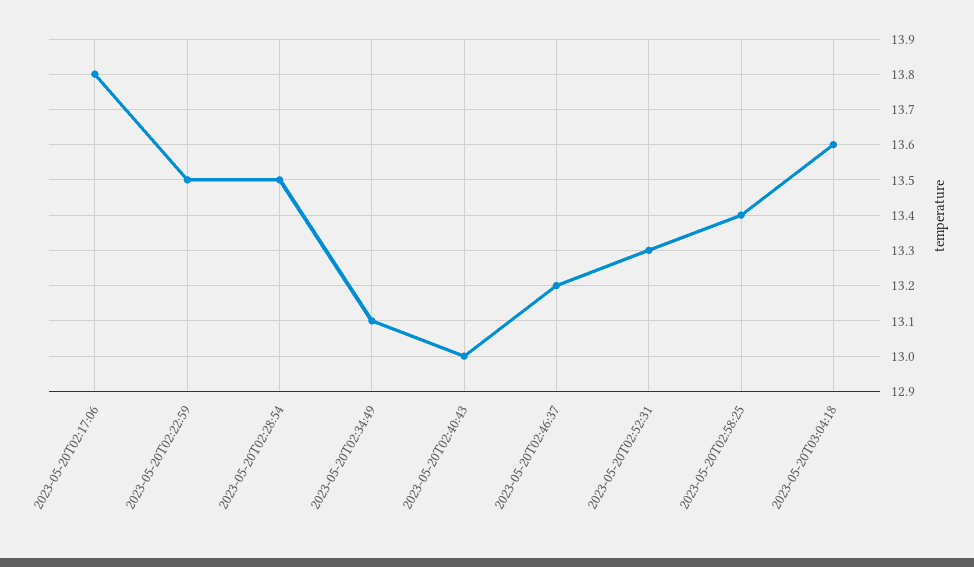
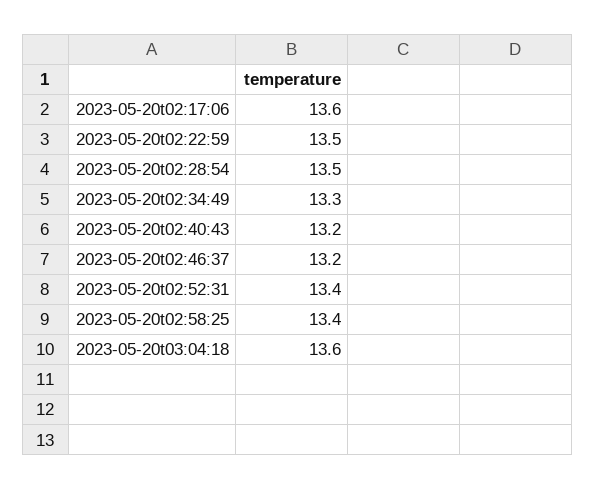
  {
-   "2023-05-20T02:17:06": 13.8,
+   "2023-05-20T02:17:06": 13.6,
    "2023-05-20T02:22:59": 13.5,
    "2023-05-20T02:28:54": 13.5,
-   "2023-05-20T02:34:49": 13.1,
+   "2023-05-20T02:34:49": 13.3,
-   "2023-05-20T02:40:43": 13,
+   "2023-05-20T02:40:43": 13.2,
    "2023-05-20T02:46:37": 13.2,
-   "2023-05-20T02:52:31": 13.3,
+   "2023-05-20T02:52:31": 13.4,
    "2023-05-20T02:58:25": 13.4,
    "2023-05-20T03:04:18": 13.6
  }

